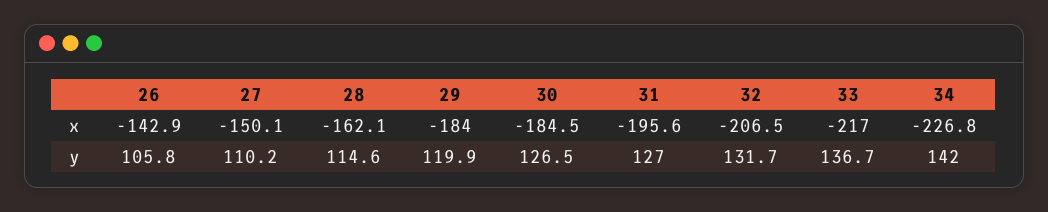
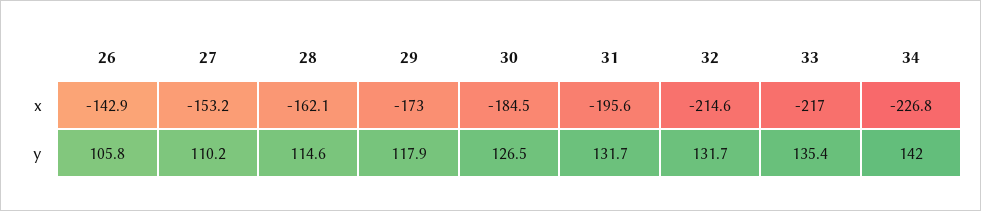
  {
    "26": {
      "x": -142.9,
      "y": 105.8
    },
    "27": {
-     "x": -150.1,
+     "x": -153.2,
      "y": 110.2
    },
    "28": {
      "x": -162.1,
      "y": 114.6
    },
    "29": {
-     "x": -184,
+     "x": -173,
-     "y": 119.9
+     "y": 117.9
    },
    "30": {
      "x": -184.5,
      "y": 126.5
    },
    "31": {
      "x": -195.6,
-     "y": 127
+     "y": 131.7
    },
    "32": {
-     "x": -206.5,
+     "x": -214.6,
      "y": 131.7
    },
    "33": {
      "x": -217,
-     "y": 136.7
+     "y": 135.4
    },
    "34": {
      "x": -226.8,
      "y": 142
    }
  }

